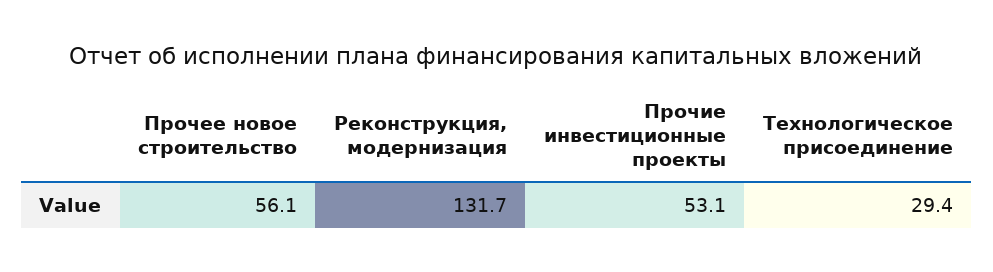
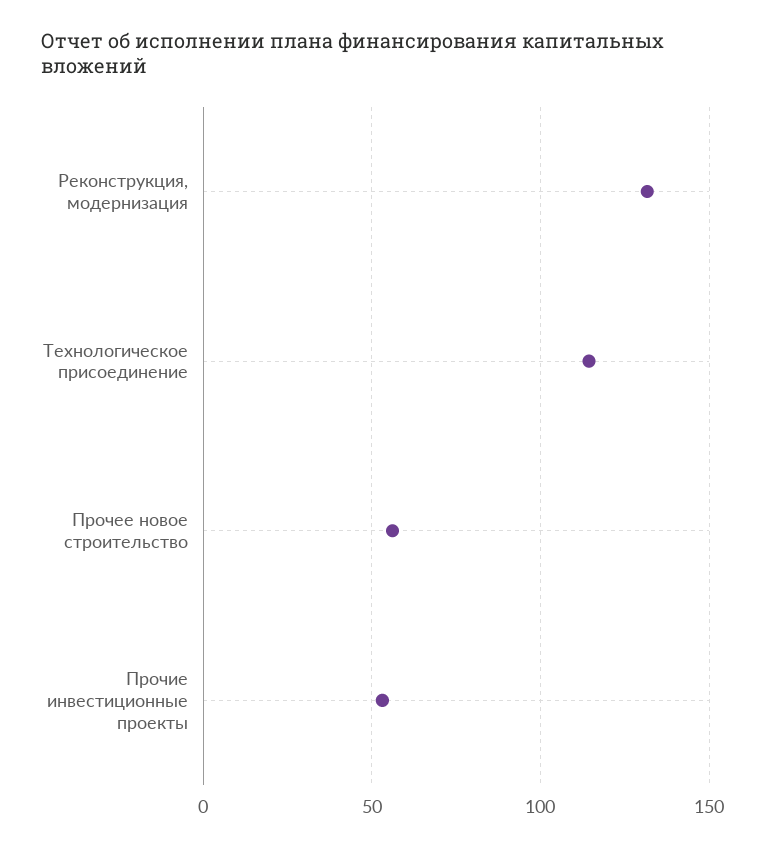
  {
    "Прочее новое строительство": 56.1,
    "Реконструкция, модернизация": 131.7,
    "Прочие инвестиционные проекты": 53.1,
-   "Технологическое присоединение": 29.4
+   "Технологическое присоединение": 115
  }

